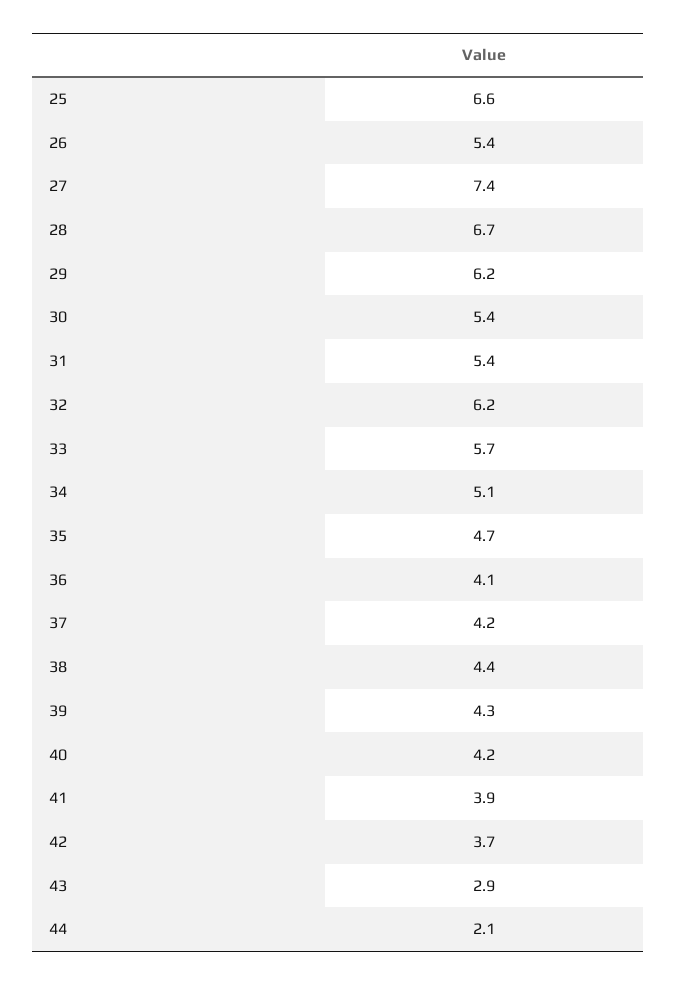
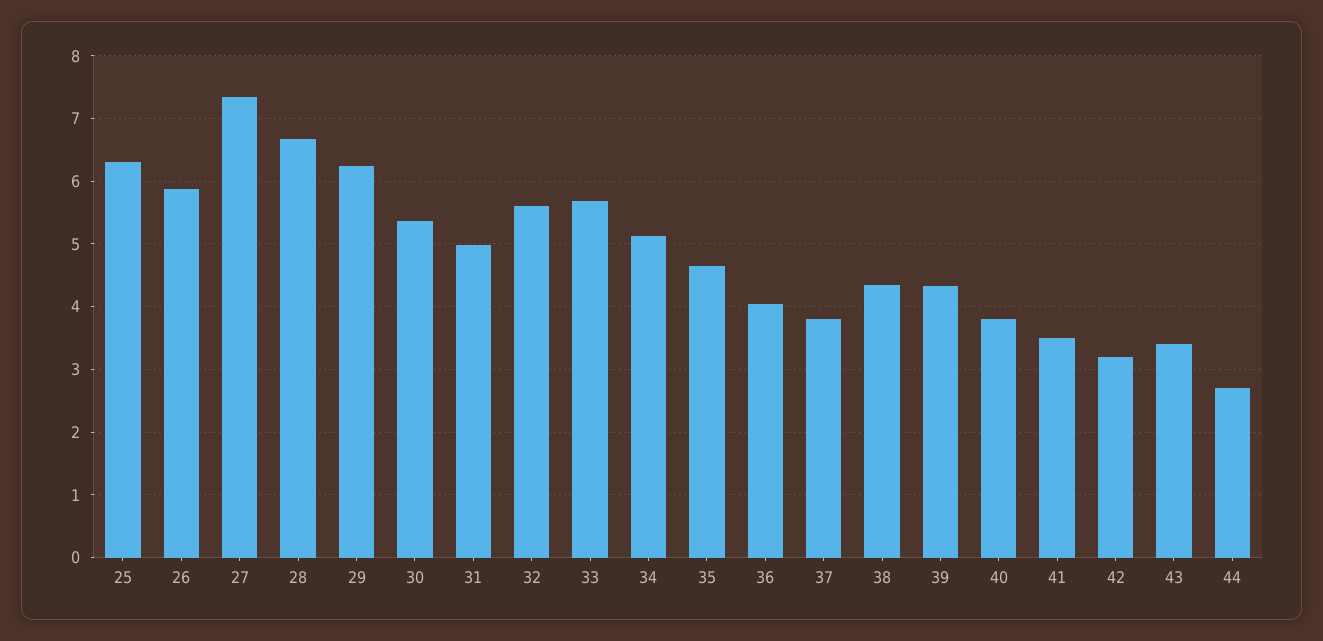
  {
-   "25": 6.6,
+   "25": 6.3,
-   "26": 5.4,
+   "26": 5.9,
    "27": 7.4,
    "28": 6.7,
    "29": 6.2,
    "30": 5.4,
-   "31": 5.4,
+   "31": 5,
-   "32": 6.2,
+   "32": 5.6,
    "33": 5.7,
    "34": 5.1,
    "35": 4.7,
    "36": 4.1,
-   "37": 4.2,
+   "37": 3.8,
    "38": 4.4,
    "39": 4.3,
-   "40": 4.2,
+   "40": 3.8,
-   "41": 3.9,
+   "41": 3.5,
-   "42": 3.7,
+   "42": 3.2,
-   "43": 2.9,
+   "43": 3.4,
-   "44": 2.1
+   "44": 2.7
  }

